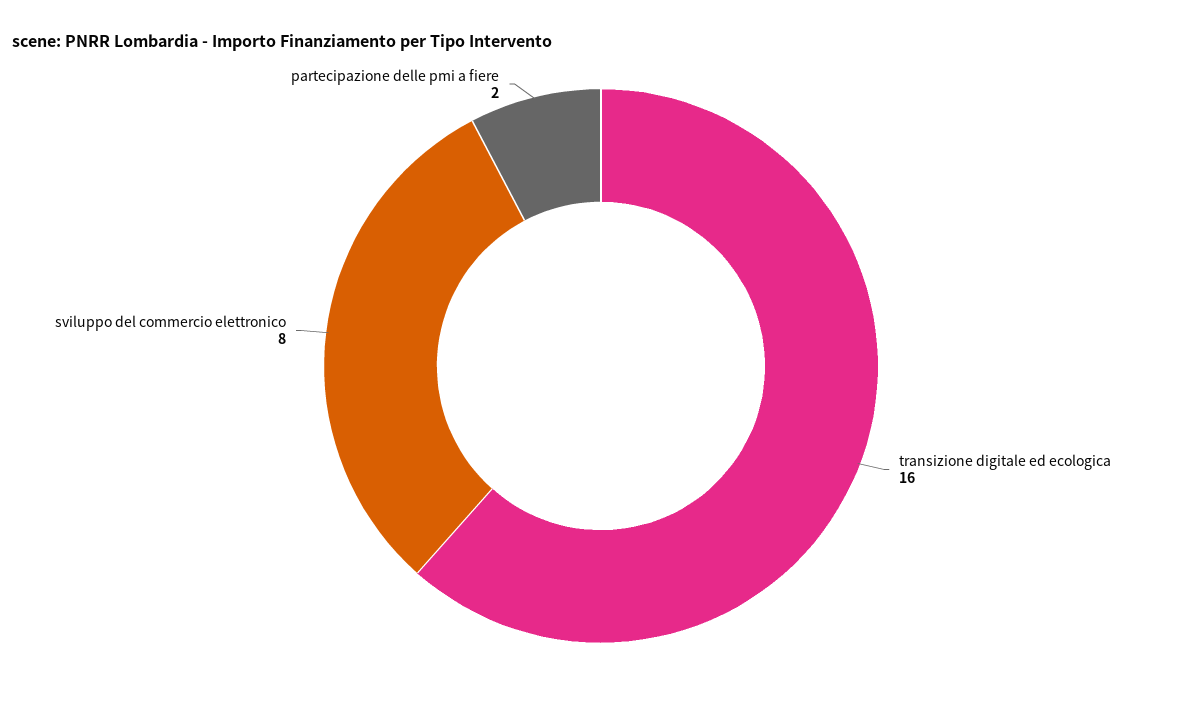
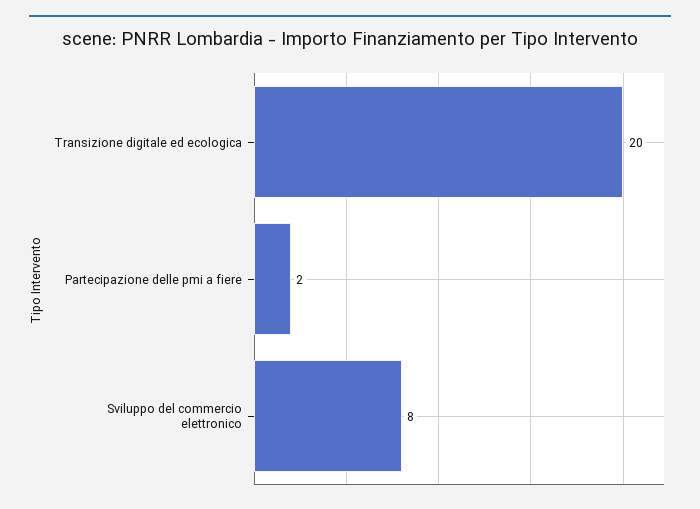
  {
-   "transizione digitale ed ecologica": 16,
+   "transizione digitale ed ecologica": 20,
    "sviluppo del commercio elettronico": 8,
    "partecipazione delle pmi a fiere": 2
  }

